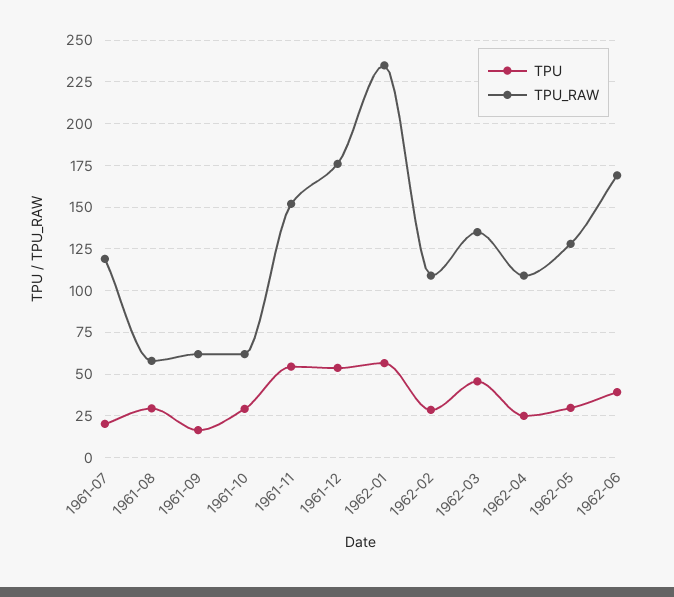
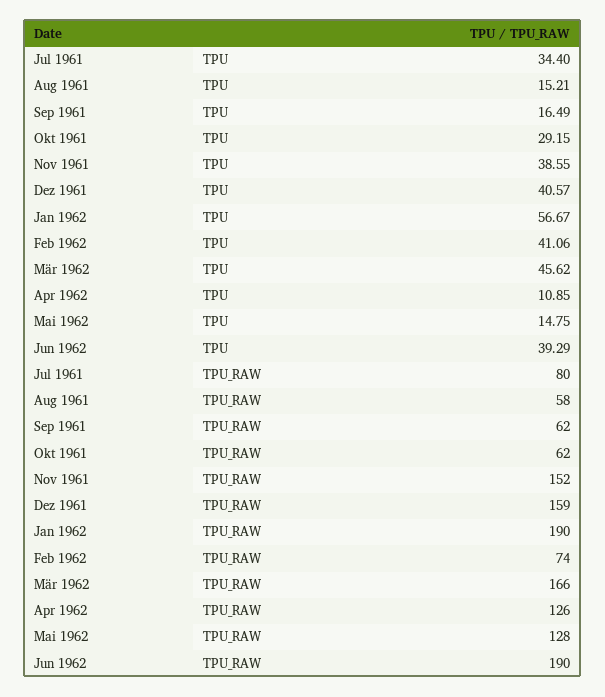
  {
    "TPU": {
-     "1961-07": 20,
+     "1961-07": 34.4,
-     "1961-08": 30,
+     "1961-08": 15.21,
      "1961-09": 16.49,
      "1961-10": 29.15,
-     "1961-11": 55,
+     "1961-11": 38.55,
-     "1961-12": 55,
+     "1961-12": 40.57,
      "1962-01": 56.67,
-     "1962-02": 30,
+     "1962-02": 41.06,
      "1962-03": 45.62,
-     "1962-04": 25,
+     "1962-04": 10.85,
-     "1962-05": 30,
+     "1962-05": 14.75,
      "1962-06": 39.29
    },
    "TPU_RAW": {
-     "1961-07": 120,
+     "1961-07": 80,
      "1961-08": 58,
      "1961-09": 62,
      "1961-10": 62,
      "1961-11": 152,
-     "1961-12": 175,
+     "1961-12": 159,
-     "1962-01": 235,
+     "1962-01": 190,
-     "1962-02": 110,
+     "1962-02": 74,
-     "1962-03": 135,
+     "1962-03": 166,
-     "1962-04": 110,
+     "1962-04": 126,
      "1962-05": 128,
-     "1962-06": 170
+     "1962-06": 190
    }
  }

